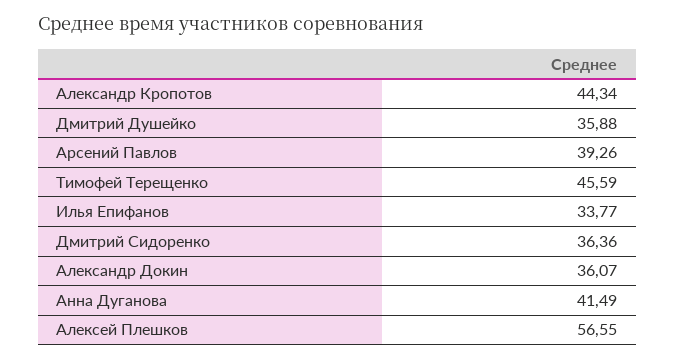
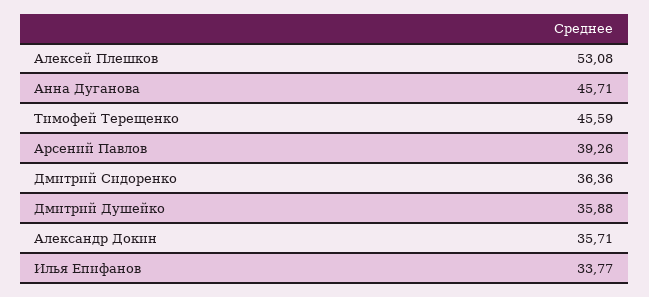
  {
-   "Александр Кропотов": 44.34,
    "Дмитрий Душейко": 35.88,
    "Арсений Павлов": 39.26,
    "Тимофей Терещенко": 45.59,
    "Илья Епифанов": 33.77,
    "Дмитрий Сидоренко": 36.36,
-   "Александр Докин": 36.07,
+   "Александр Докин": 35.71,
-   "Анна Дуганова": 41.49,
+   "Анна Дуганова": 45.71,
-   "Алексей Плешков": 56.55
+   "Алексей Плешков": 53.08
  }

